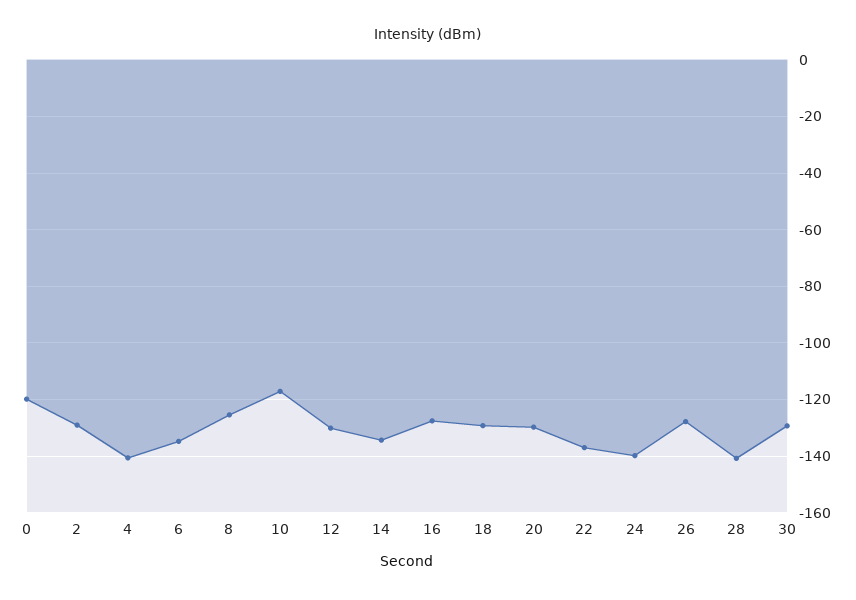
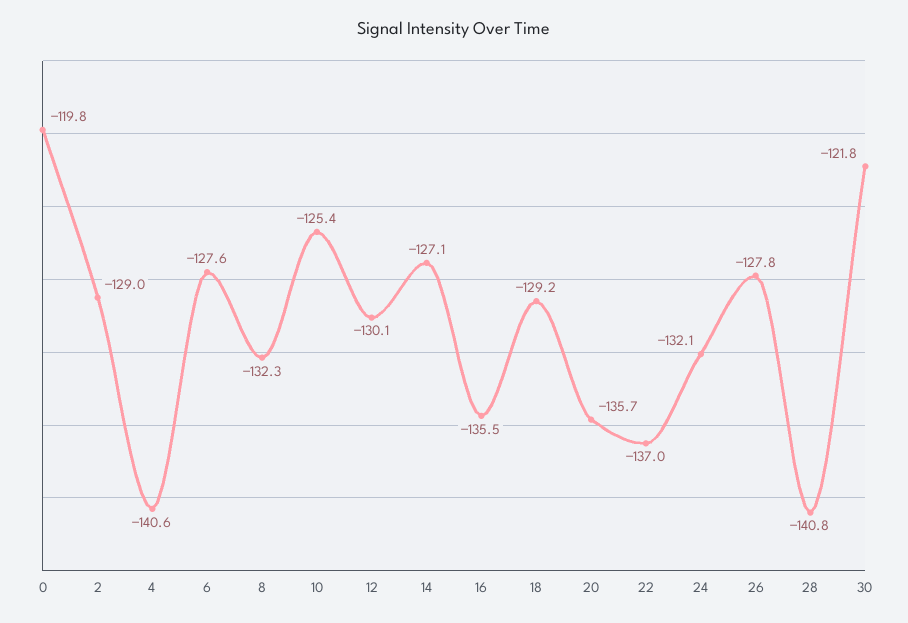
  {
    "0": -119.8,
    "2": -129,
    "4": -140.6,
-   "6": -135,
+   "6": -127.6,
-   "8": -125,
+   "8": -132.3,
-   "10": -117.5,
+   "10": -125.4,
    "12": -130.1,
-   "14": -135,
+   "14": -127.1,
-   "16": -127.5,
+   "16": -135.5,
    "18": -129.2,
-   "20": -130,
+   "20": -135.7,
    "22": -137,
-   "24": -140,
+   "24": -132.1,
    "26": -127.8,
    "28": -140.8,
-   "30": -130
+   "30": -121.8
  }

